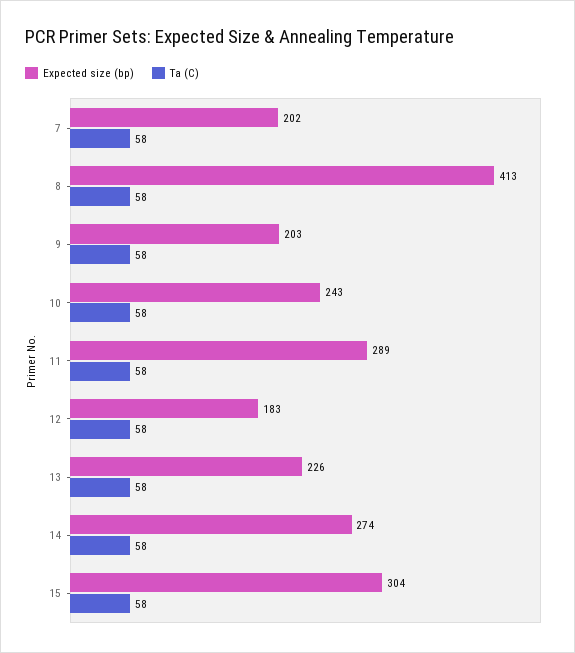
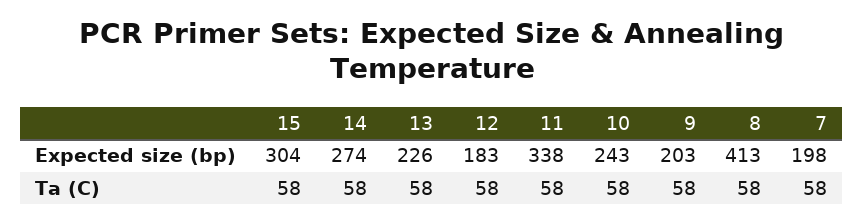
  {
    "Expected size (bp)": {
-     "7": 202,
+     "7": 198,
      "8": 413,
      "9": 203,
      "10": 243,
-     "11": 289,
+     "11": 338,
      "12": 183,
      "13": 226,
      "14": 274,
      "15": 304
    },
    "Ta (C)": {
      "7": 58,
      "8": 58,
      "9": 58,
      "10": 58,
      "11": 58,
      "12": 58,
      "13": 58,
      "14": 58,
      "15": 58
    }
  }

